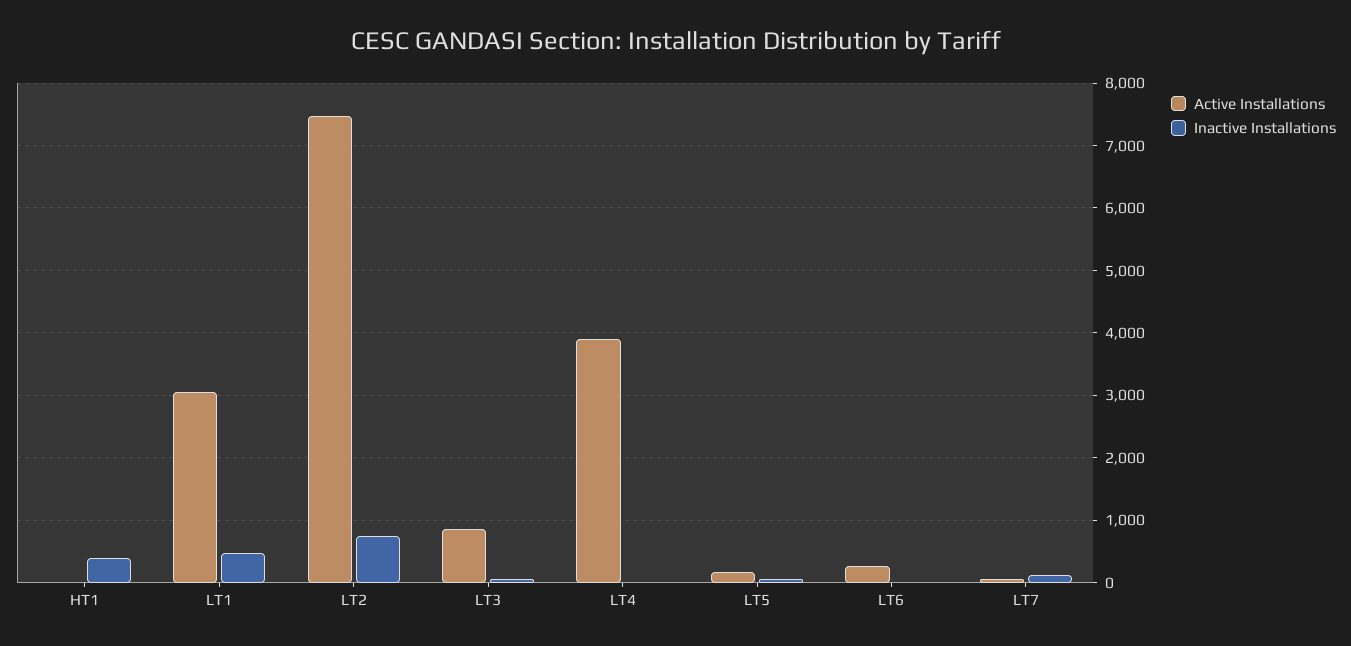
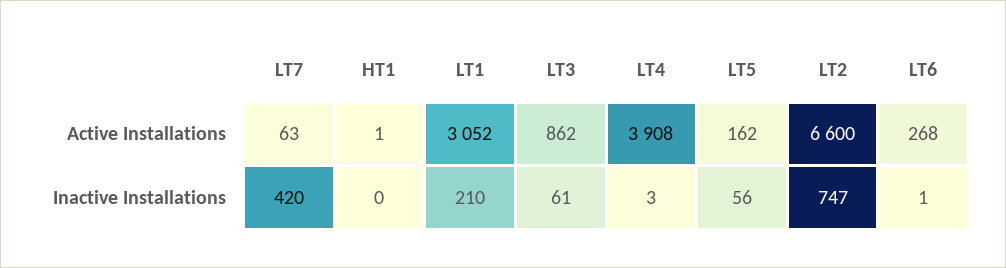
  {
    "Active Installations": {
      "HT1": 1,
      "LT1": 3052,
-     "LT2": 7500,
+     "LT2": 6600,
      "LT3": 862,
      "LT4": 3908,
      "LT5": 162,
      "LT6": 268,
      "LT7": 63
    },
    "Inactive Installations": {
-     "HT1": 400,
+     "HT1": 0,
-     "LT1": 500,
+     "LT1": 210,
      "LT2": 747,
      "LT3": 61,
      "LT4": 3,
      "LT5": 56,
      "LT6": 1,
-     "LT7": 100
+     "LT7": 420
    }
  }

